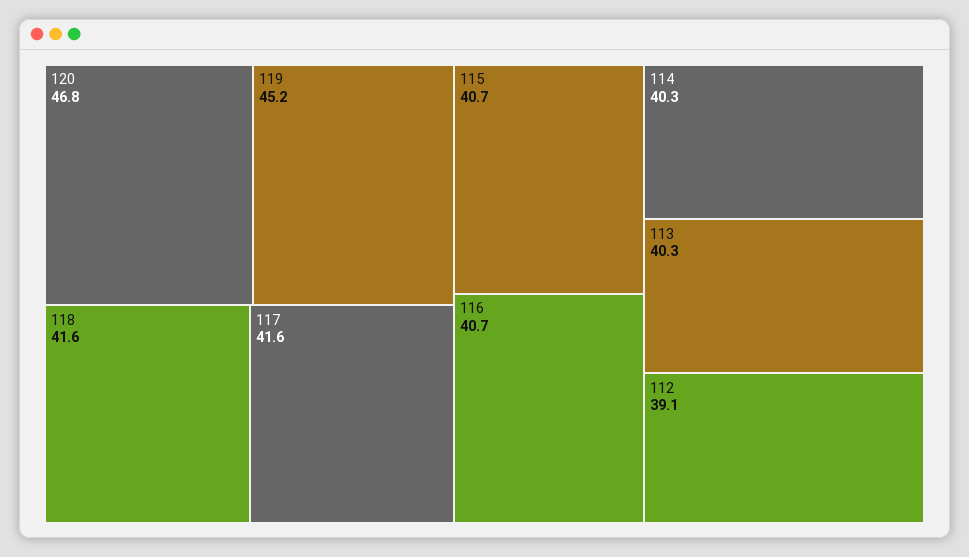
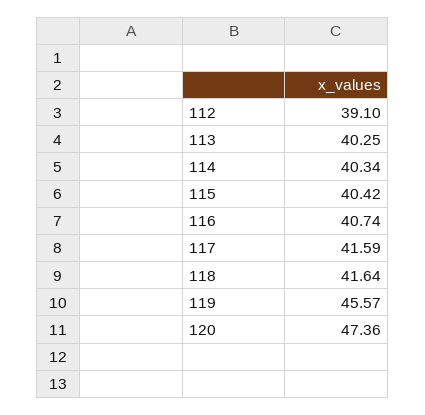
  {
-   "120": 46.8,
+   "120": 47.36,
-   "119": 45.2,
+   "119": 45.57,
    "118": 41.64,
    "117": 41.59,
-   "115": 40.7,
+   "115": 40.42,
    "116": 40.74,
    "114": 40.34,
    "113": 40.25,
    "112": 39.1
  }

